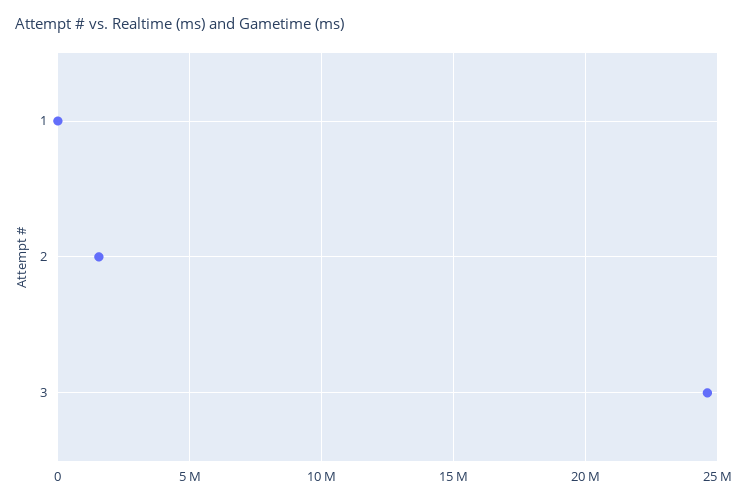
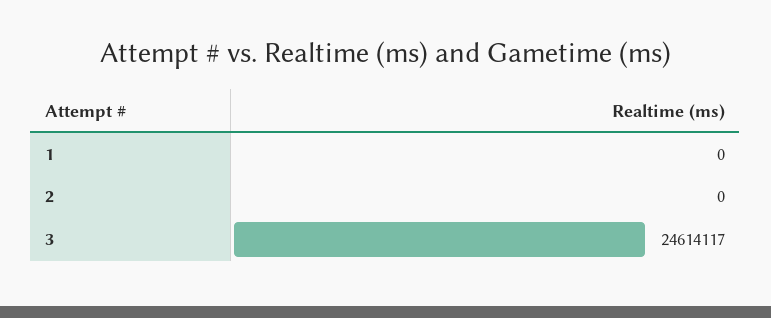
  {
    "1": 0,
-   "2": 1500000,
+   "2": 0,
    "3": 24614117
  }

